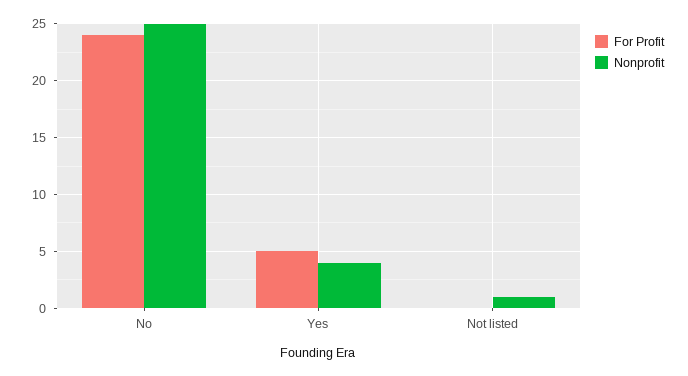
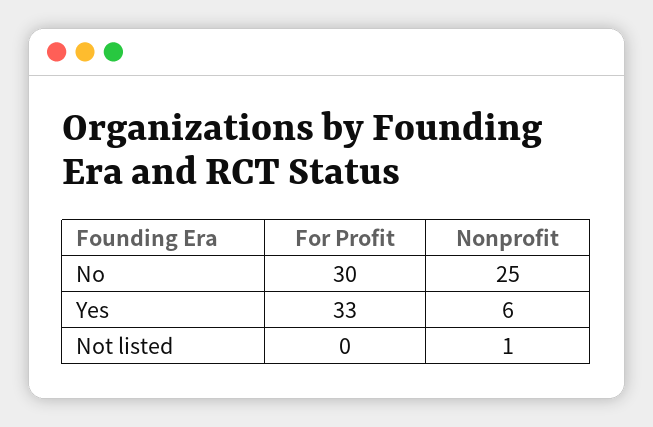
  {
    "For Profit": {
-     "No": 24,
+     "No": 30,
-     "Yes": 5,
+     "Yes": 33,
      "Not listed": 0
    },
    "Nonprofit": {
      "No": 25,
-     "Yes": 4,
+     "Yes": 6,
      "Not listed": 1
    }
  }

